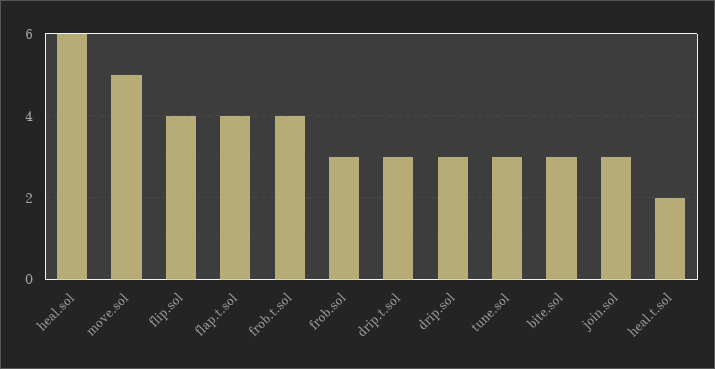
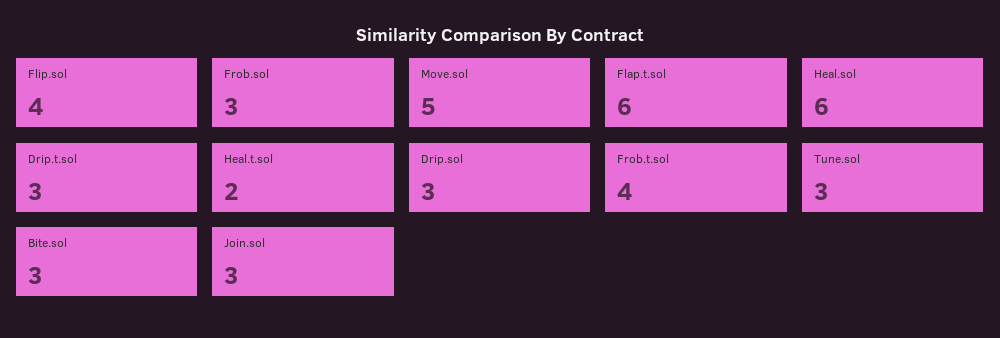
  {
    "heal.sol": 6,
    "move.sol": 5,
    "flip.sol": 4,
-   "flap.t.sol": 4,
+   "flap.t.sol": 6,
    "frob.t.sol": 4,
    "frob.sol": 3,
    "drip.t.sol": 3,
    "drip.sol": 3,
    "tune.sol": 3,
    "bite.sol": 3,
    "join.sol": 3,
    "heal.t.sol": 2
  }

